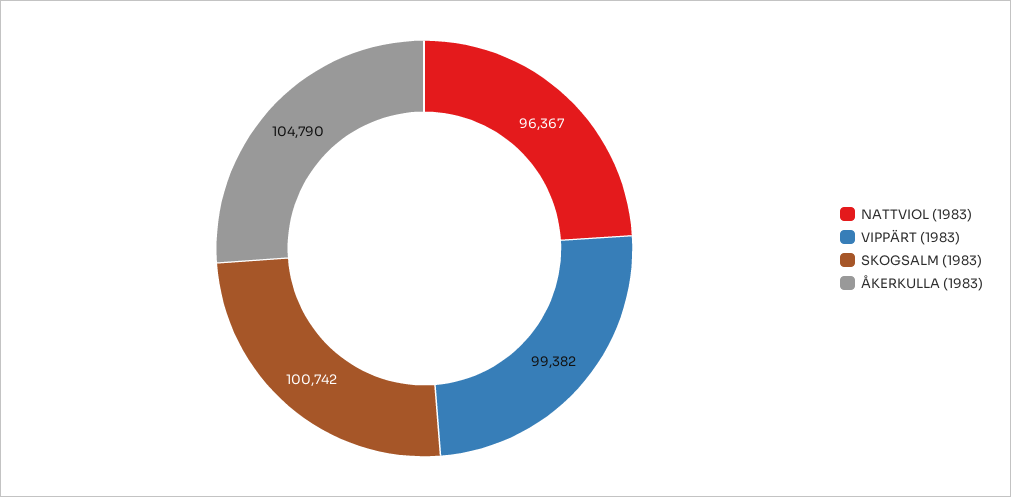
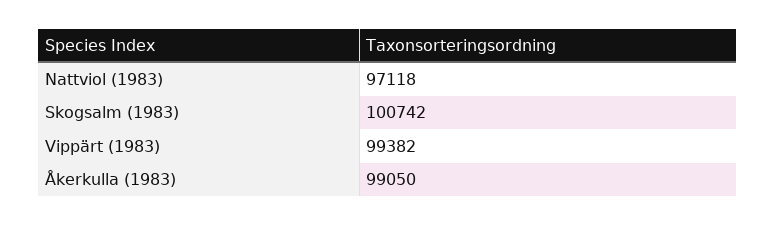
  {
-   "NATTVIOL (1983)": 96367,
+   "NATTVIOL (1983)": 97118,
    "VIPPÄRT (1983)": 99382,
    "SKOGSALM (1983)": 100742,
-   "ÅKERKULLA (1983)": 104790
+   "ÅKERKULLA (1983)": 99050
  }

